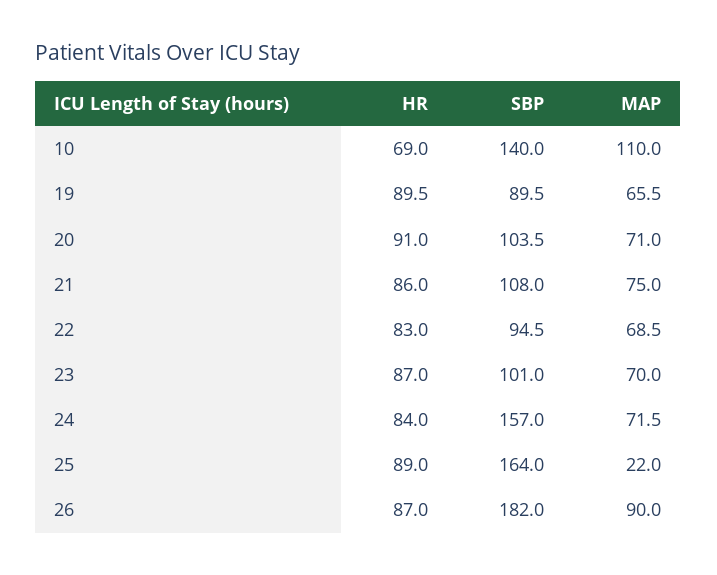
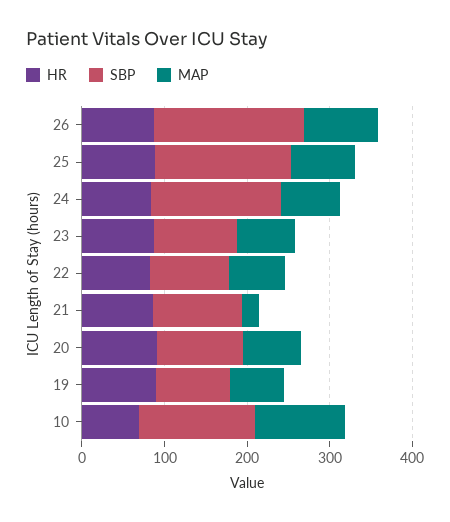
  {
    "HR": {
      "10": 69,
      "19": 89.5,
      "20": 91,
      "21": 86,
      "22": 83,
      "23": 87,
      "24": 84,
      "25": 89,
      "26": 87
    },
    "SBP": {
      "10": 140,
      "19": 89.5,
      "20": 103.5,
      "21": 108,
      "22": 94.5,
      "23": 101,
      "24": 157,
      "25": 164,
      "26": 182
    },
    "MAP": {
      "10": 110,
      "19": 65.5,
      "20": 71,
-     "21": 75,
+     "21": 20,
      "22": 68.5,
      "23": 70,
      "24": 71.5,
-     "25": 22,
+     "25": 80,
      "26": 90
    }
  }

